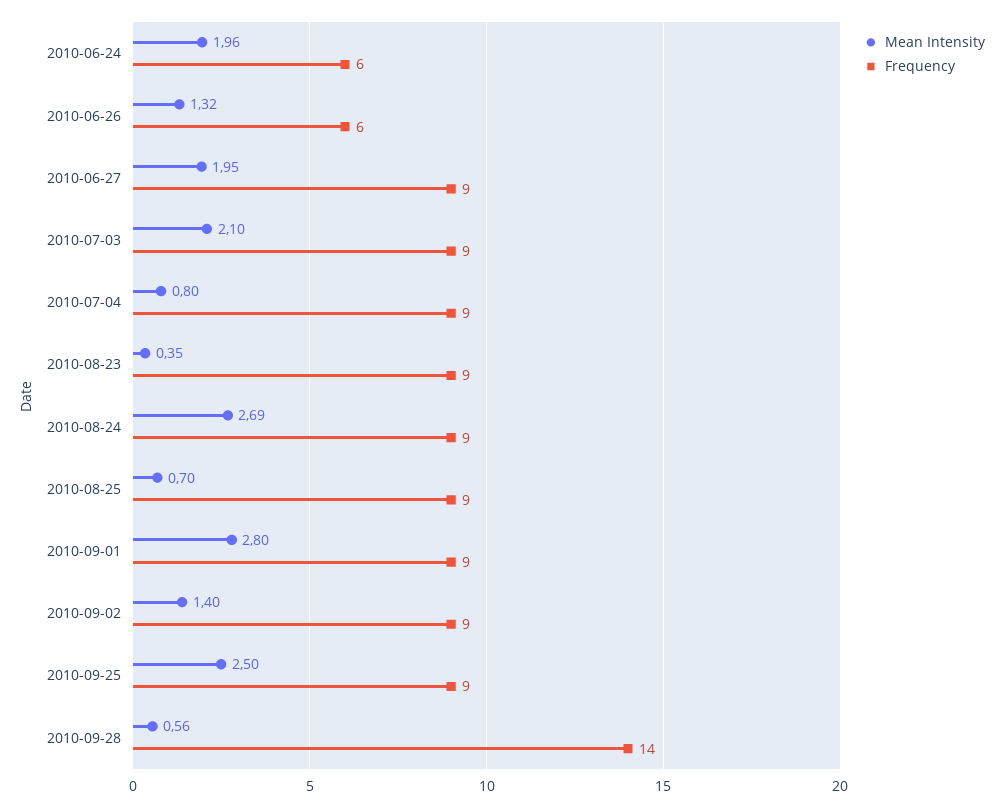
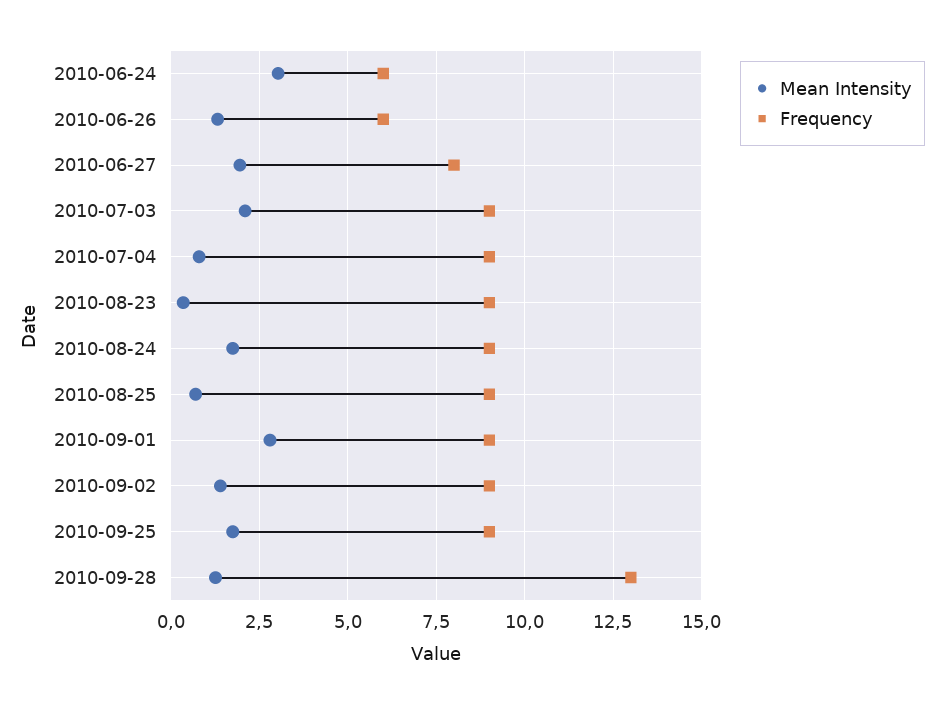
  {
    "Mean Intensity": {
-     "2010-06-24": 1.96,
+     "2010-06-24": 3,
      "2010-06-26": 1.32,
      "2010-06-27": 1.95,
      "2010-07-03": 2.1,
      "2010-07-04": 0.8,
      "2010-08-23": 0.35,
-     "2010-08-24": 2.69,
+     "2010-08-24": 1.75,
      "2010-08-25": 0.7,
      "2010-09-01": 2.8,
      "2010-09-02": 1.4,
-     "2010-09-25": 2.5,
+     "2010-09-25": 1.75,
-     "2010-09-28": 0.56
+     "2010-09-28": 1.25
    },
    "Frequency": {
      "2010-06-24": 6,
      "2010-06-26": 6,
-     "2010-06-27": 9,
+     "2010-06-27": 8,
      "2010-07-03": 9,
      "2010-07-04": 9,
      "2010-08-23": 9,
      "2010-08-24": 9,
      "2010-08-25": 9,
      "2010-09-01": 9,
      "2010-09-02": 9,
      "2010-09-25": 9,
-     "2010-09-28": 14
+     "2010-09-28": 13
    }
  }

